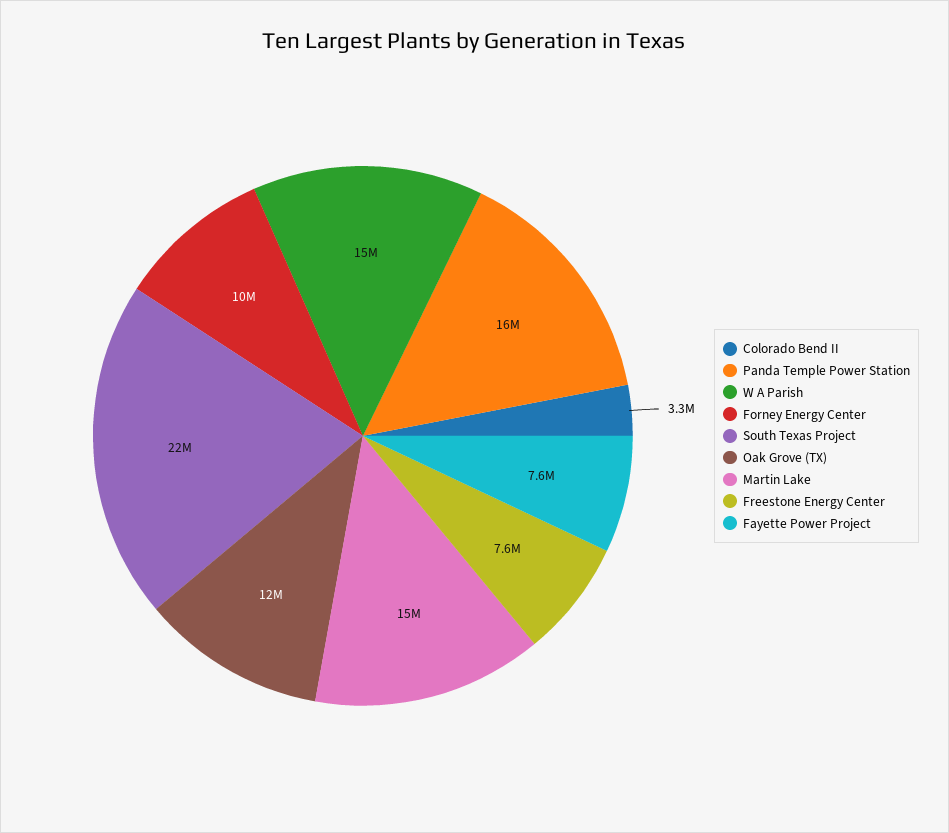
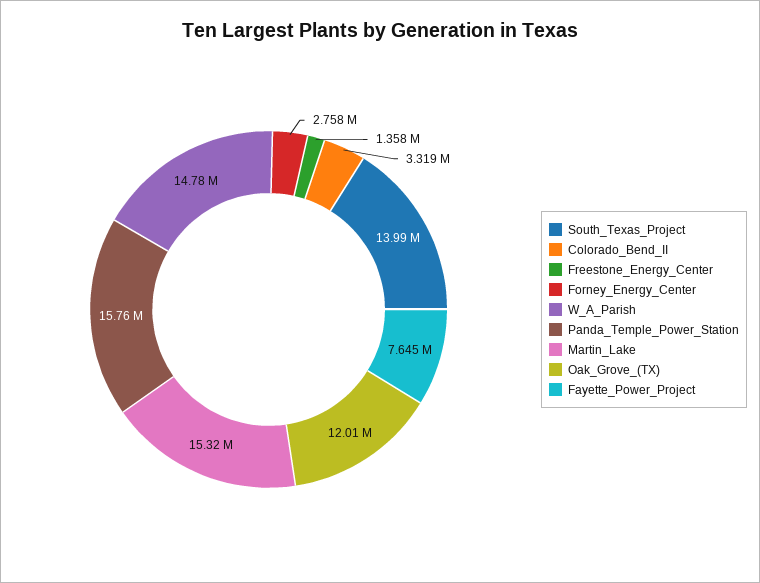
  {
    "Colorado Bend II": 3319000,
    "Panda Temple Power Station": 15760000,
    "W A Parish": 14780000,
-   "Forney Energy Center": 10000000,
+   "Forney Energy Center": 2758000,
-   "South Texas Project": 22000000,
+   "South Texas Project": 13990000,
    "Oak Grove (TX)": 12010000,
    "Martin Lake": 15320000,
-   "Freestone Energy Center": 7600000,
+   "Freestone Energy Center": 1358000,
    "Fayette Power Project": 7645000
  }

